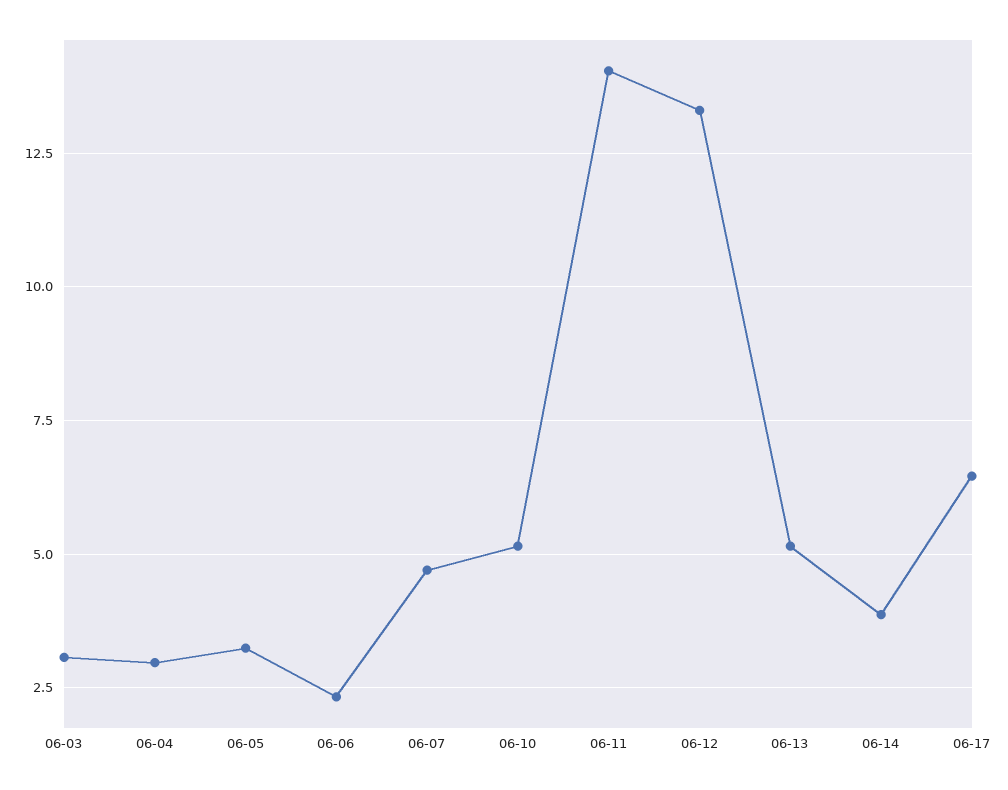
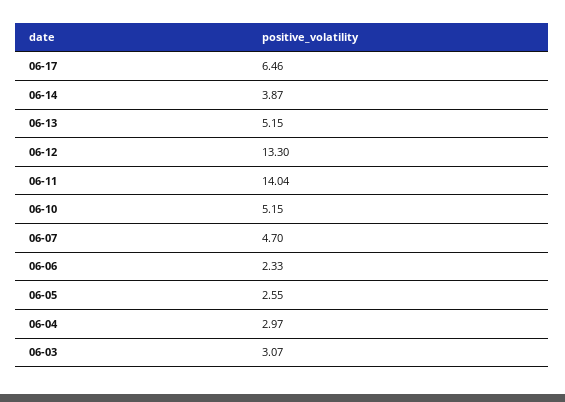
  {
    "06-03": 3.07,
    "06-04": 2.97,
-   "06-05": 3.25,
+   "06-05": 2.55,
    "06-06": 2.33,
    "06-07": 4.7,
    "06-10": 5.15,
    "06-11": 14.04,
    "06-12": 13.3,
    "06-13": 5.15,
    "06-14": 3.87,
    "06-17": 6.46
  }

